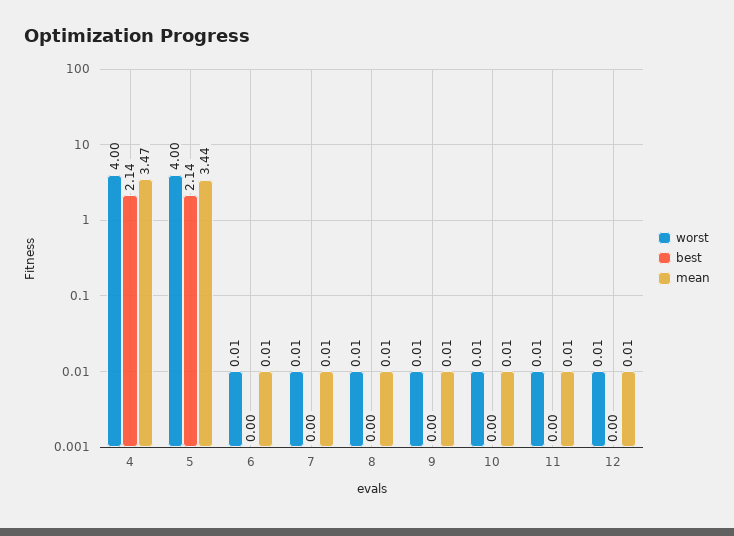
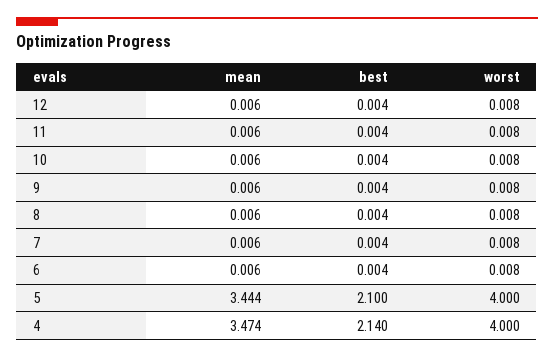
  {
    "worst": {
      "4": 4,
      "5": 4,
      "6": 0.008,
      "7": 0.008,
      "8": 0.008,
      "9": 0.008,
      "10": 0.008,
      "11": 0.008,
      "12": 0.008
    },
    "best": {
      "4": 2.14,
-     "5": 2.14,
+     "5": 2.1,
      "6": 0.004,
      "7": 0.004,
      "8": 0.004,
      "9": 0.004,
      "10": 0.004,
      "11": 0.004,
      "12": 0.004
    },
    "mean": {
      "4": 3.474,
      "5": 3.444,
      "6": 0.006,
      "7": 0.006,
      "8": 0.006,
      "9": 0.006,
      "10": 0.006,
      "11": 0.006,
      "12": 0.006
    }
  }

